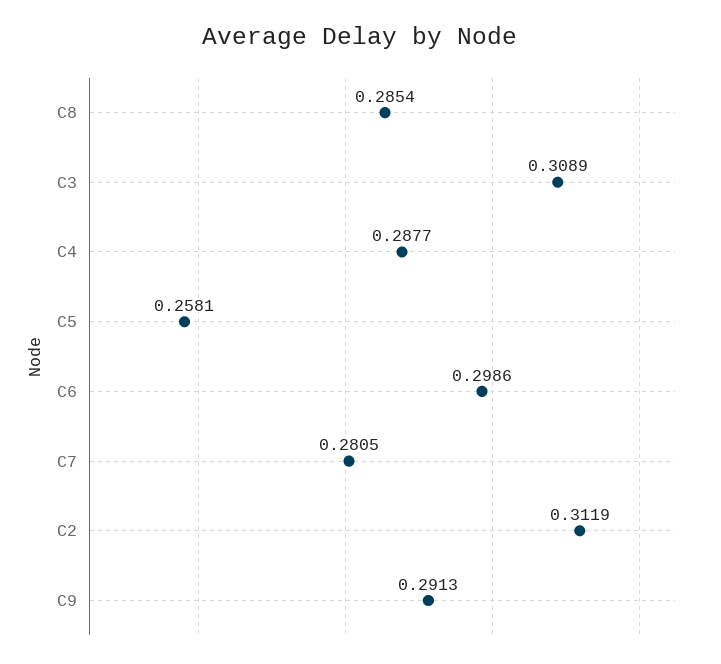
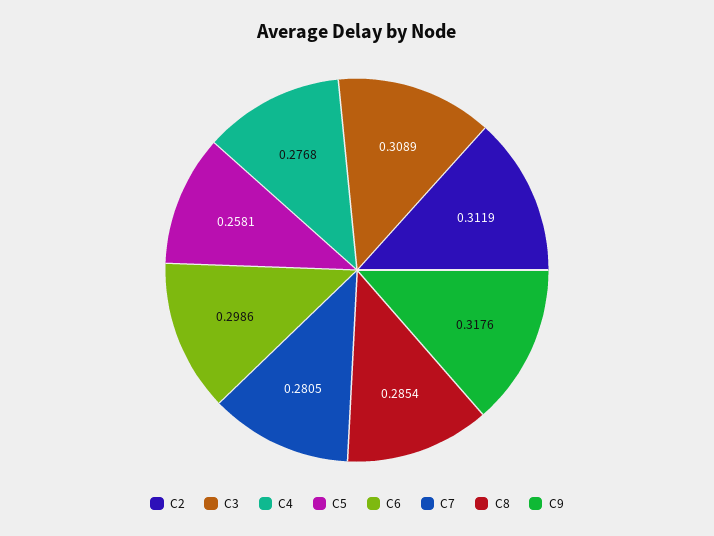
  {
    "C8": 0.2854,
    "C3": 0.3089,
-   "C4": 0.2877,
+   "C4": 0.2768,
    "C5": 0.2581,
    "C6": 0.2986,
    "C7": 0.2805,
    "C2": 0.3119,
-   "C9": 0.2913
+   "C9": 0.3176
  }

